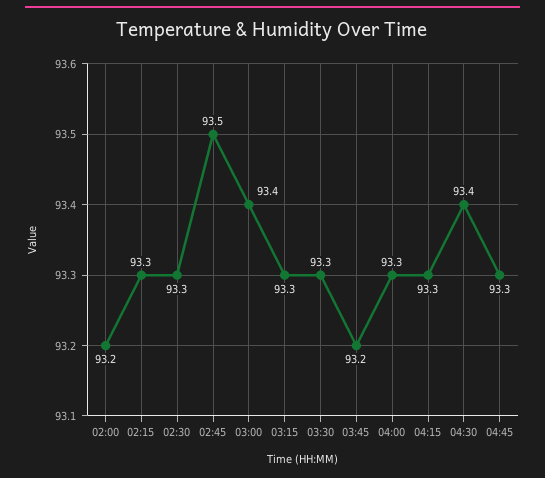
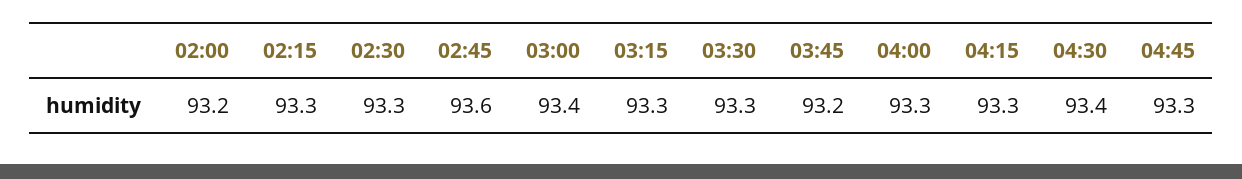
  {
    "02:00": 93.2,
    "02:15": 93.3,
    "02:30": 93.3,
-   "02:45": 93.5,
+   "02:45": 93.6,
    "03:00": 93.4,
    "03:15": 93.3,
    "03:30": 93.3,
    "03:45": 93.2,
    "04:00": 93.3,
    "04:15": 93.3,
    "04:30": 93.4,
    "04:45": 93.3
  }

